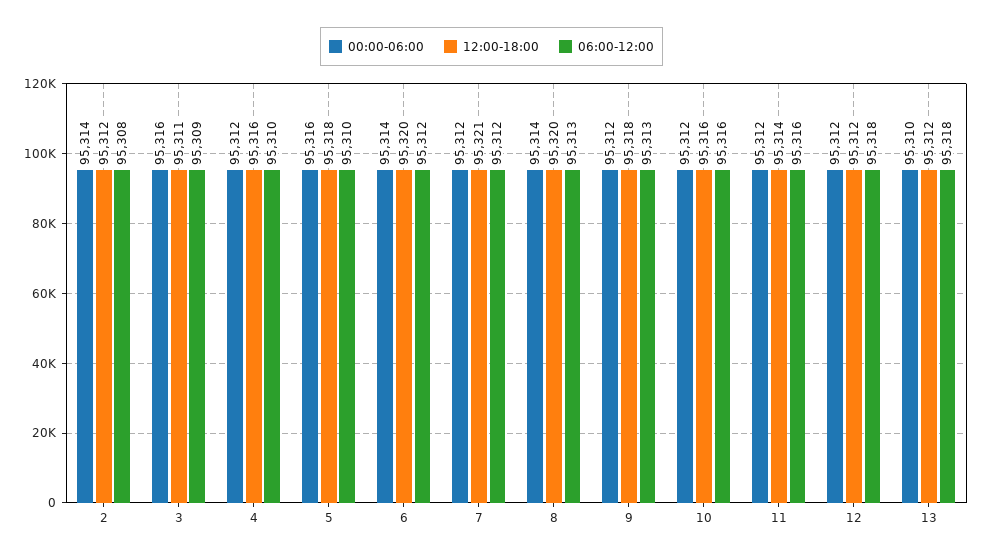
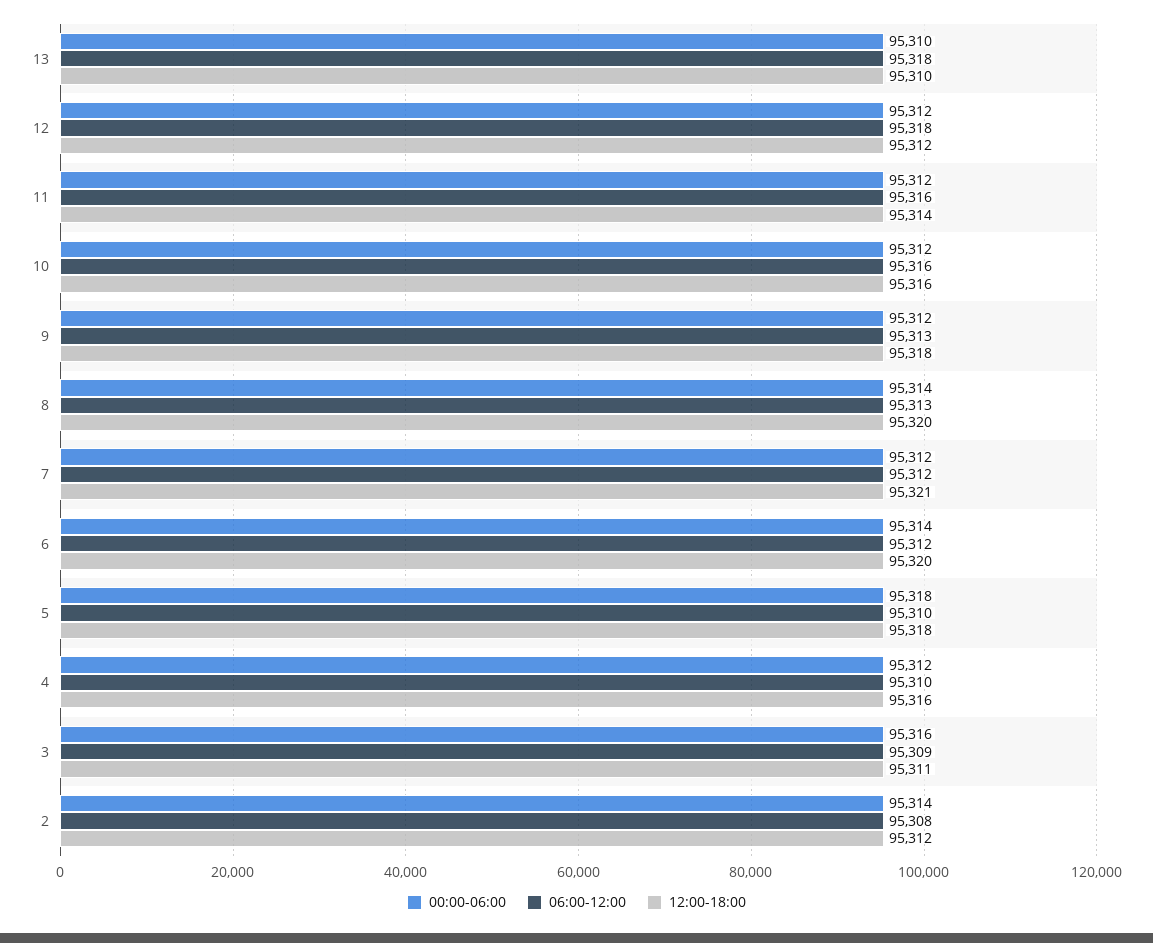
  {
    "00:00-06:00": {
      "2": 95314,
      "3": 95316,
      "4": 95312,
-     "5": 95316,
+     "5": 95318,
      "6": 95314,
      "7": 95312,
      "8": 95314,
      "9": 95312,
      "10": 95312,
      "11": 95312,
      "12": 95312,
      "13": 95310
    },
    "12:00-18:00": {
      "2": 95312,
      "3": 95311,
      "4": 95316,
      "5": 95318,
      "6": 95320,
      "7": 95321,
      "8": 95320,
      "9": 95318,
      "10": 95316,
      "11": 95314,
      "12": 95312,
-     "13": 95312
+     "13": 95310
    },
    "06:00-12:00": {
      "2": 95308,
      "3": 95309,
      "4": 95310,
      "5": 95310,
      "6": 95312,
      "7": 95312,
      "8": 95313,
      "9": 95313,
      "10": 95316,
      "11": 95316,
      "12": 95318,
      "13": 95318
    }
  }

